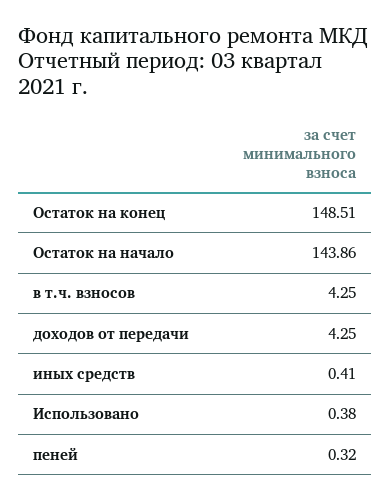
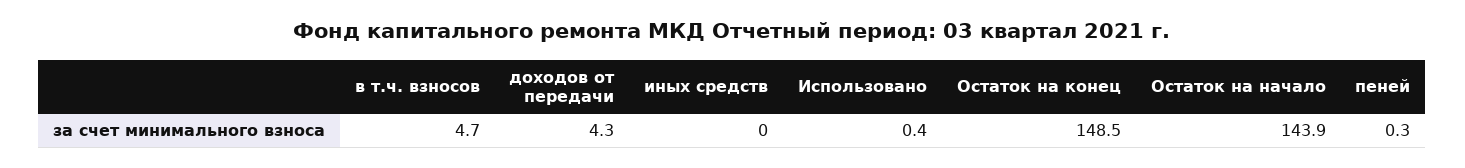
  {
    "Остаток на конец": 148.51,
    "Остаток на начало": 143.86,
-   "в т.ч. взносов": 4.25,
+   "в т.ч. взносов": 4.7,
    "доходов от передачи": 4.25,
-   "иных средств": 0.41,
+   "иных средств": 0,
    "Использовано": 0.38,
    "пеней": 0.32
  }

